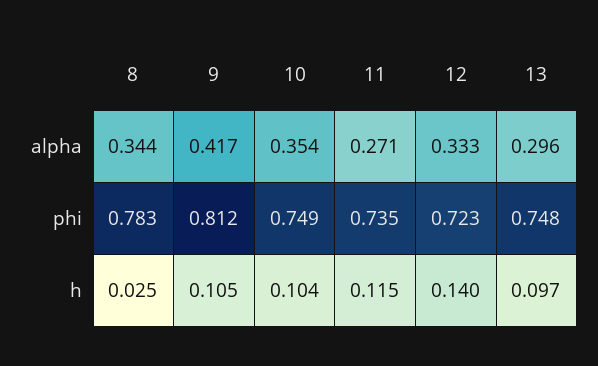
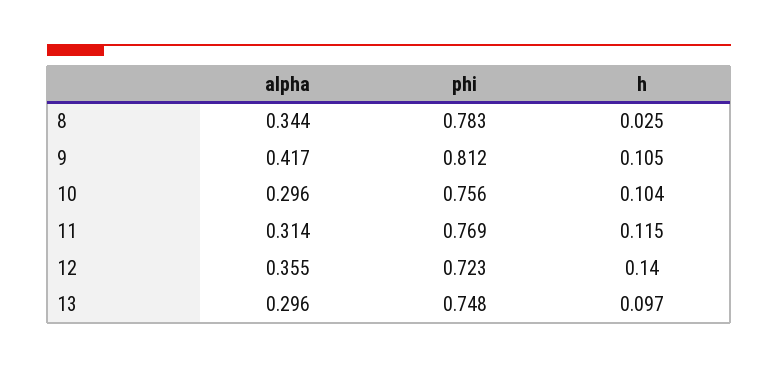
  {
    "8": {
      "alpha": 0.344,
      "phi": 0.783,
      "h": 0.025
    },
    "9": {
      "alpha": 0.417,
      "phi": 0.812,
      "h": 0.105
    },
    "10": {
-     "alpha": 0.354,
+     "alpha": 0.296,
-     "phi": 0.749,
+     "phi": 0.756,
      "h": 0.104
    },
    "11": {
-     "alpha": 0.271,
+     "alpha": 0.314,
-     "phi": 0.735,
+     "phi": 0.769,
      "h": 0.115
    },
    "12": {
-     "alpha": 0.333,
+     "alpha": 0.355,
      "phi": 0.723,
      "h": 0.14
    },
    "13": {
      "alpha": 0.296,
      "phi": 0.748,
      "h": 0.097
    }
  }

